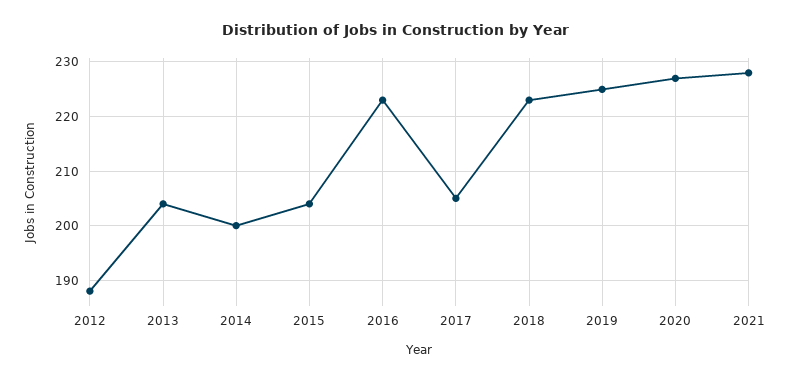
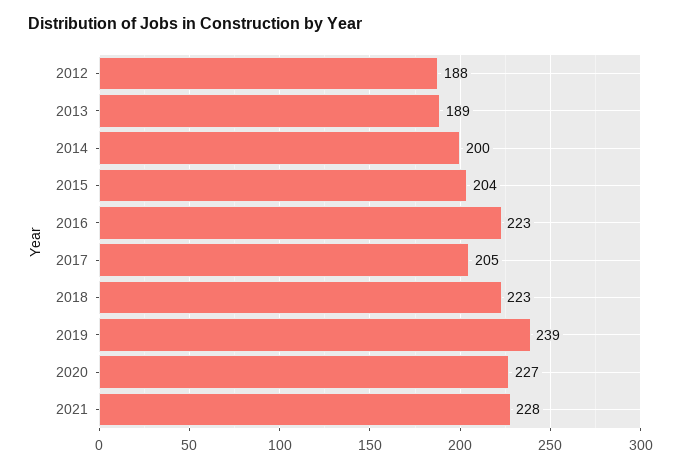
  {
    "2012": 188,
-   "2013": 205,
+   "2013": 189,
    "2014": 200,
    "2015": 204,
    "2016": 223,
    "2017": 205,
    "2018": 223,
-   "2019": 225,
+   "2019": 239,
    "2020": 227,
    "2021": 228
  }

